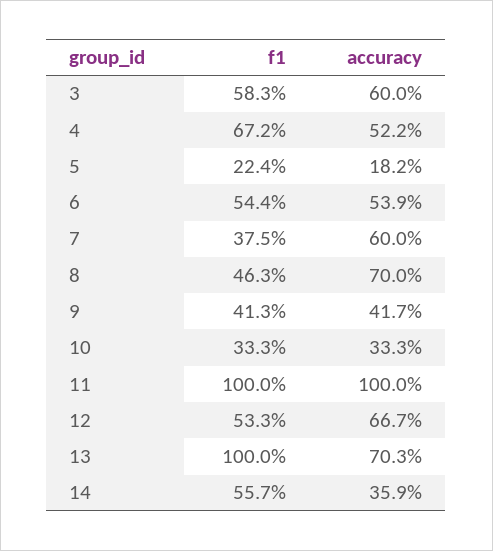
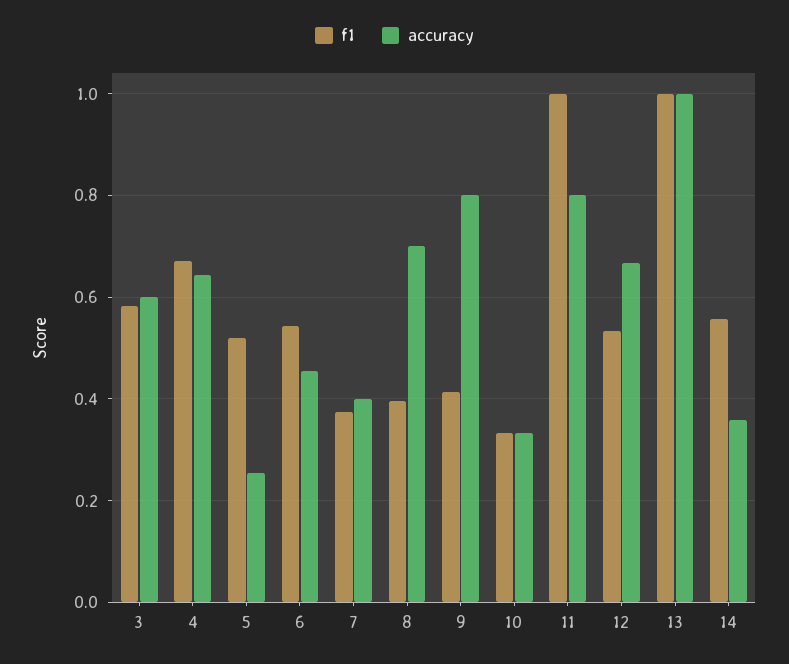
  {
    "f1": {
      "3": 0.583,
      "4": 0.672,
-     "5": 0.224,
+     "5": 0.52,
      "6": 0.544,
      "7": 0.375,
-     "8": 0.463,
+     "8": 0.4,
      "9": 0.413,
      "10": 0.333,
      "11": 1,
      "12": 0.533,
      "13": 1,
      "14": 0.557
    },
    "accuracy": {
      "3": 0.6,
-     "4": 0.522,
+     "4": 0.64,
-     "5": 0.182,
+     "5": 0.26,
-     "6": 0.539,
+     "6": 0.46,
-     "7": 0.6,
+     "7": 0.4,
      "8": 0.7,
-     "9": 0.417,
+     "9": 0.8,
      "10": 0.333,
-     "11": 1,
+     "11": 0.8,
      "12": 0.667,
-     "13": 0.703,
+     "13": 1,
      "14": 0.359
    }
  }

